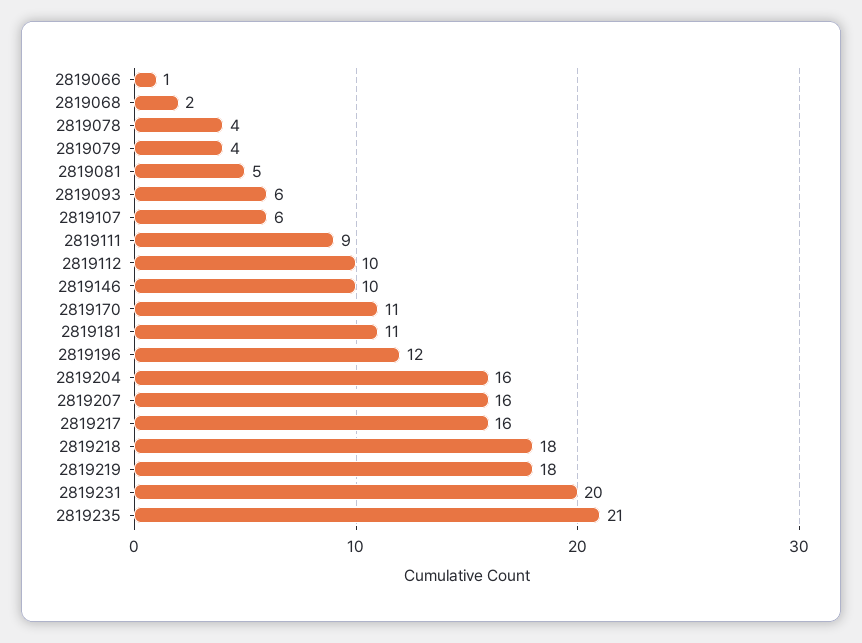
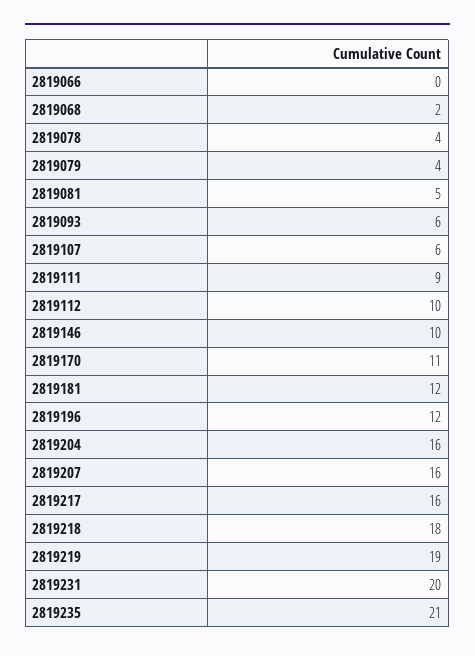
  {
-   "2819066": 1,
+   "2819066": 0,
    "2819068": 2,
    "2819078": 4,
    "2819079": 4,
    "2819081": 5,
    "2819093": 6,
    "2819107": 6,
    "2819111": 9,
    "2819112": 10,
    "2819146": 10,
    "2819170": 11,
-   "2819181": 11,
+   "2819181": 12,
    "2819196": 12,
    "2819204": 16,
    "2819207": 16,
    "2819217": 16,
    "2819218": 18,
-   "2819219": 18,
+   "2819219": 19,
    "2819231": 20,
    "2819235": 21
  }

